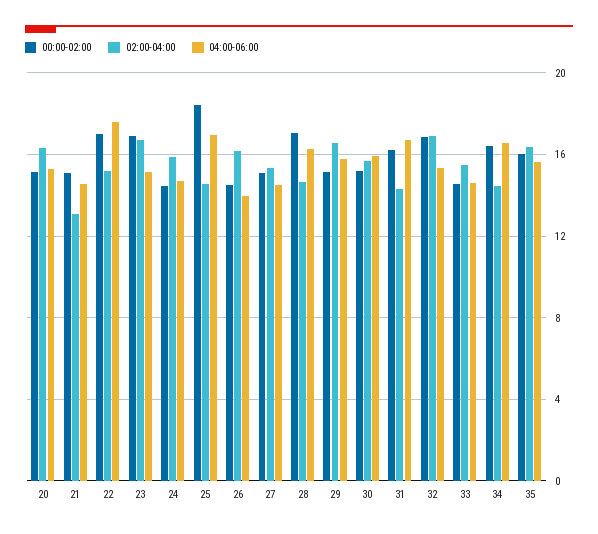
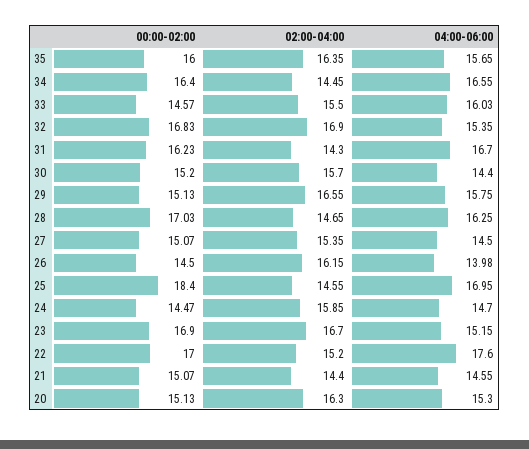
  {
    "00:00-02:00": {
      "20": 15.13,
      "21": 15.07,
      "22": 17,
      "23": 16.9,
      "24": 14.47,
      "25": 18.4,
      "26": 14.5,
      "27": 15.07,
      "28": 17.03,
      "29": 15.13,
      "30": 15.2,
      "31": 16.23,
      "32": 16.83,
      "33": 14.57,
      "34": 16.4,
      "35": 16
    },
    "02:00-04:00": {
      "20": 16.3,
-     "21": 13,
+     "21": 14.4,
      "22": 15.2,
      "23": 16.7,
      "24": 15.85,
      "25": 14.55,
      "26": 16.15,
      "27": 15.35,
      "28": 14.65,
      "29": 16.55,
      "30": 15.7,
      "31": 14.3,
      "32": 16.9,
      "33": 15.5,
      "34": 14.45,
      "35": 16.35
    },
    "04:00-06:00": {
      "20": 15.3,
      "21": 14.55,
      "22": 17.6,
      "23": 15.15,
      "24": 14.7,
      "25": 16.95,
      "26": 13.98,
      "27": 14.5,
      "28": 16.25,
      "29": 15.75,
-     "30": 16,
+     "30": 14.4,
      "31": 16.7,
      "32": 15.35,
-     "33": 14.5,
+     "33": 16.03,
      "34": 16.55,
      "35": 15.65
    }
  }

